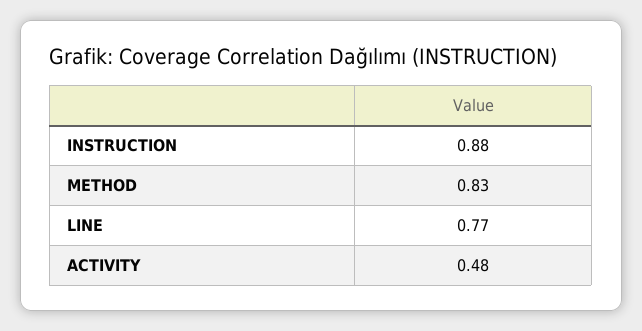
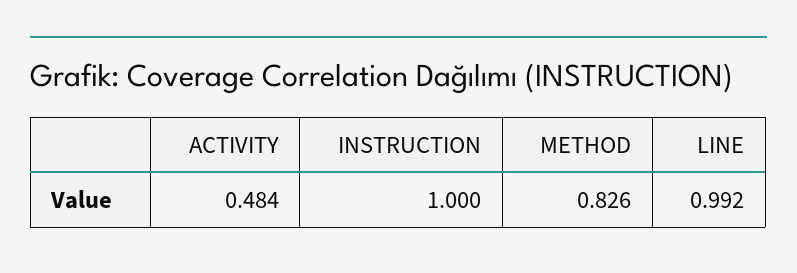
  {
-   "INSTRUCTION": 0.88,
+   "INSTRUCTION": 1,
    "METHOD": 0.826,
-   "LINE": 0.77,
+   "LINE": 0.992,
    "ACTIVITY": 0.484
  }

